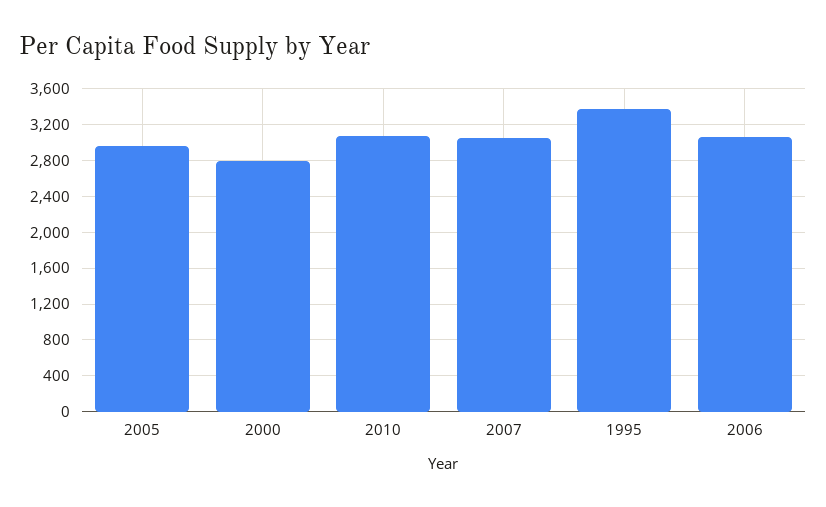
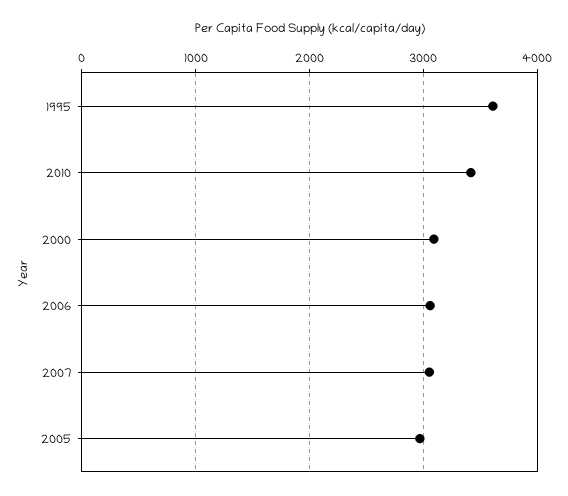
  {
    "2005": 3000,
-   "2000": 2800,
+   "2000": 3100,
-   "2010": 3100,
+   "2010": 3400,
    "2007": 3100,
-   "1995": 3400,
+   "1995": 3600,
    "2006": 3100
  }

